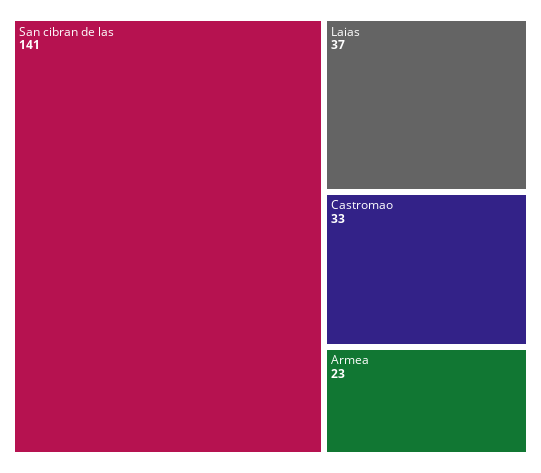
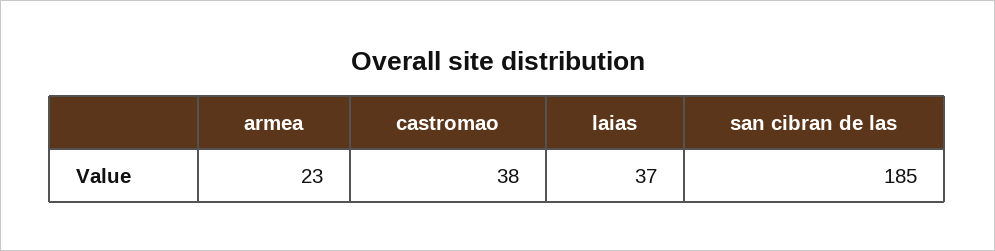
  {
-   "San cibran de las": 141,
+   "San cibran de las": 185,
    "Laias": 37,
-   "Castromao": 33,
+   "Castromao": 38,
    "Armea": 23
  }

